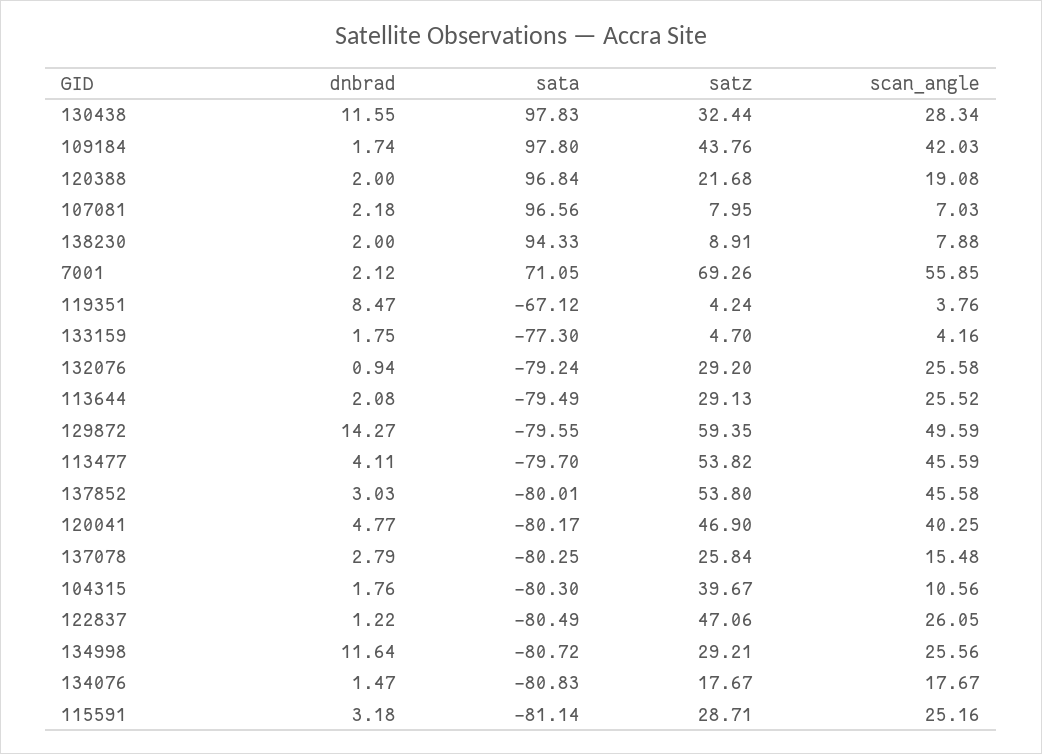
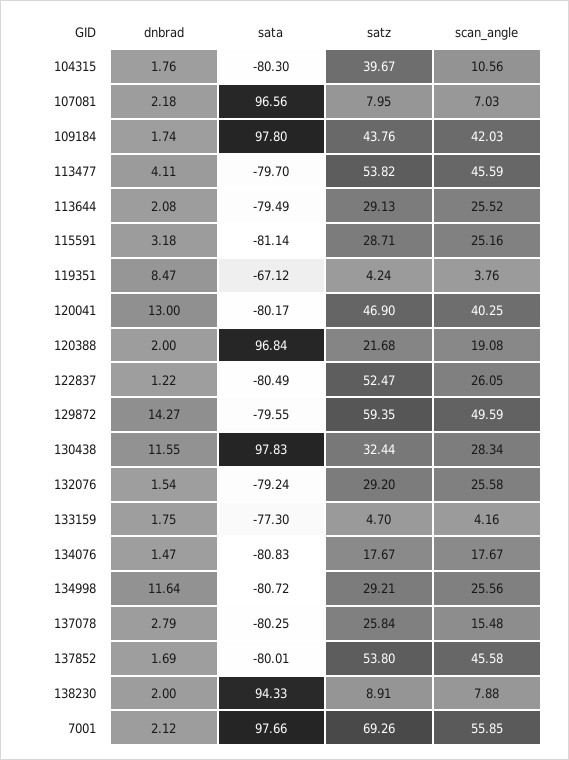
  {
    "dnbrad": {
      "130438": 11.55,
      "109184": 1.74,
      "120388": 2,
      "107081": 2.18,
      "138230": 2,
      "7001": 2.12,
      "119351": 8.47,
      "133159": 1.75,
-     "132076": 0.94,
+     "132076": 1.54,
      "113644": 2.08,
      "129872": 14.27,
      "113477": 4.11,
-     "137852": 3.03,
+     "137852": 1.69,
-     "120041": 4.77,
+     "120041": 13,
      "137078": 2.79,
      "104315": 1.76,
      "122837": 1.22,
      "134998": 11.64,
      "134076": 1.47,
      "115591": 3.18
    },
    "sata": {
      "130438": 97.83,
      "109184": 97.8,
      "120388": 96.84,
      "107081": 96.56,
      "138230": 94.33,
-     "7001": 71.05,
+     "7001": 97.66,
      "119351": -67.12,
      "133159": -77.3,
      "132076": -79.24,
      "113644": -79.49,
      "129872": -79.55,
      "113477": -79.7,
      "137852": -80.01,
      "120041": -80.17,
      "137078": -80.25,
      "104315": -80.3,
      "122837": -80.49,
      "134998": -80.72,
      "134076": -80.83,
      "115591": -81.14
    },
    "satz": {
      "130438": 32.44,
      "109184": 43.76,
      "120388": 21.68,
      "107081": 7.95,
      "138230": 8.91,
      "7001": 69.26,
      "119351": 4.24,
      "133159": 4.7,
      "132076": 29.2,
      "113644": 29.13,
      "129872": 59.35,
      "113477": 53.82,
      "137852": 53.8,
      "120041": 46.9,
      "137078": 25.84,
      "104315": 39.67,
-     "122837": 47.06,
+     "122837": 52.47,
      "134998": 29.21,
      "134076": 17.67,
      "115591": 28.71
    },
    "scan_angle": {
      "130438": 28.34,
      "109184": 42.03,
      "120388": 19.08,
      "107081": 7.03,
      "138230": 7.88,
      "7001": 55.85,
      "119351": 3.76,
      "133159": 4.16,
      "132076": 25.58,
      "113644": 25.52,
      "129872": 49.59,
      "113477": 45.59,
      "137852": 45.58,
      "120041": 40.25,
      "137078": 15.48,
      "104315": 10.56,
      "122837": 26.05,
      "134998": 25.56,
      "134076": 17.67,
      "115591": 25.16
    }
  }

